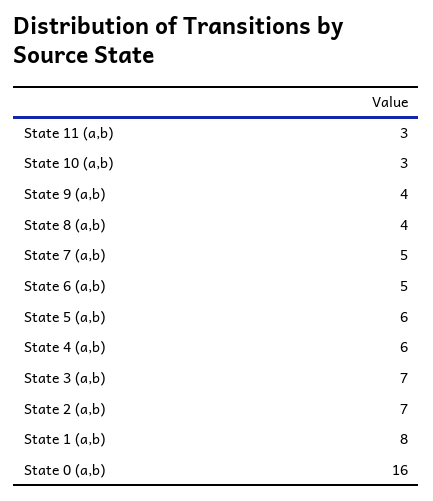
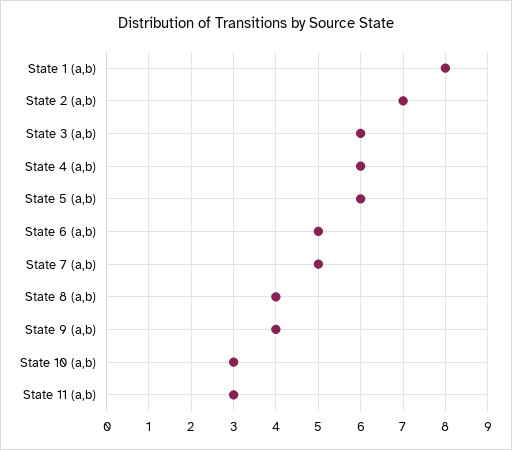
  {
    "State 11 (a,b)": 3,
    "State 10 (a,b)": 3,
    "State 9 (a,b)": 4,
    "State 8 (a,b)": 4,
    "State 7 (a,b)": 5,
    "State 6 (a,b)": 5,
    "State 5 (a,b)": 6,
    "State 4 (a,b)": 6,
-   "State 3 (a,b)": 7,
+   "State 3 (a,b)": 6,
    "State 2 (a,b)": 7,
-   "State 1 (a,b)": 8,
+   "State 1 (a,b)": 8
-   "State 0 (a,b)": 16
  }

